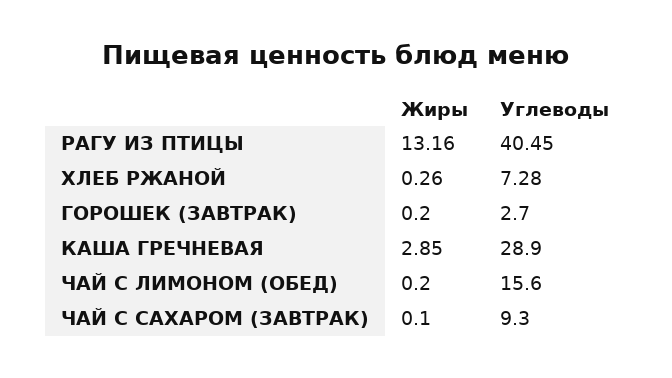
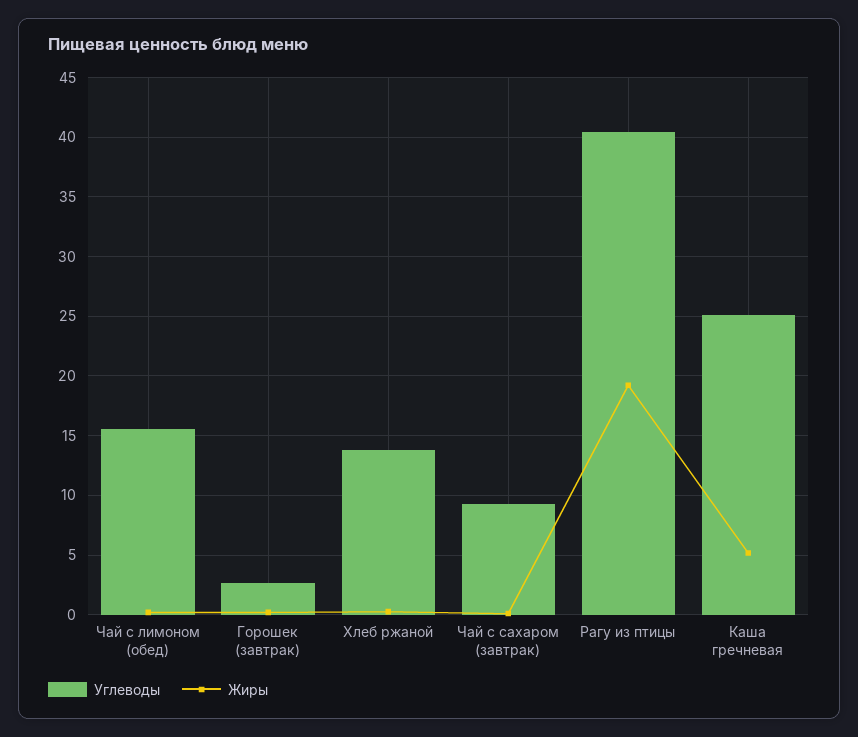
  {
    "Жиры": {
-     "РАГУ ИЗ ПТИЦЫ": 13.16,
+     "РАГУ ИЗ ПТИЦЫ": 19,
      "ХЛЕБ РЖАНОЙ": 0.26,
      "ГОРОШЕК (ЗАВТРАК)": 0.2,
-     "КАША ГРЕЧНЕВАЯ": 2.85,
+     "КАША ГРЕЧНЕВАЯ": 5,
      "ЧАЙ С ЛИМОНОМ (ОБЕД)": 0.2,
      "ЧАЙ С САХАРОМ (ЗАВТРАК)": 0.1
    },
    "Углеводы": {
      "РАГУ ИЗ ПТИЦЫ": 40.45,
-     "ХЛЕБ РЖАНОЙ": 7.28,
+     "ХЛЕБ РЖАНОЙ": 14,
      "ГОРОШЕК (ЗАВТРАК)": 2.7,
-     "КАША ГРЕЧНЕВАЯ": 28.9,
+     "КАША ГРЕЧНЕВАЯ": 25,
      "ЧАЙ С ЛИМОНОМ (ОБЕД)": 15.6,
      "ЧАЙ С САХАРОМ (ЗАВТРАК)": 9.3
    }
  }

